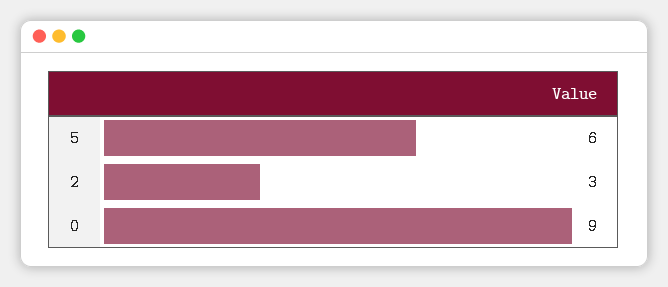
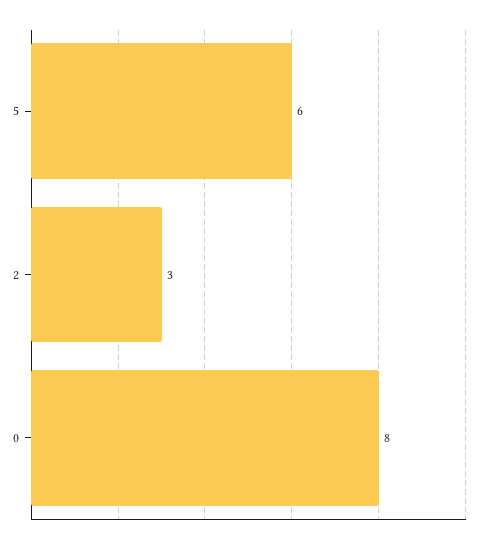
  {
    "5": 6,
    "2": 3,
-   "0": 9
+   "0": 8
  }

